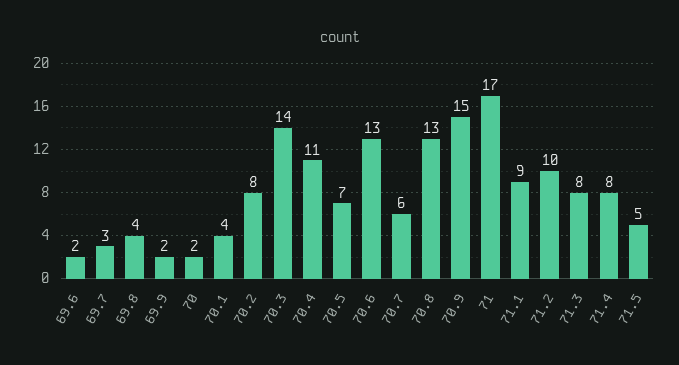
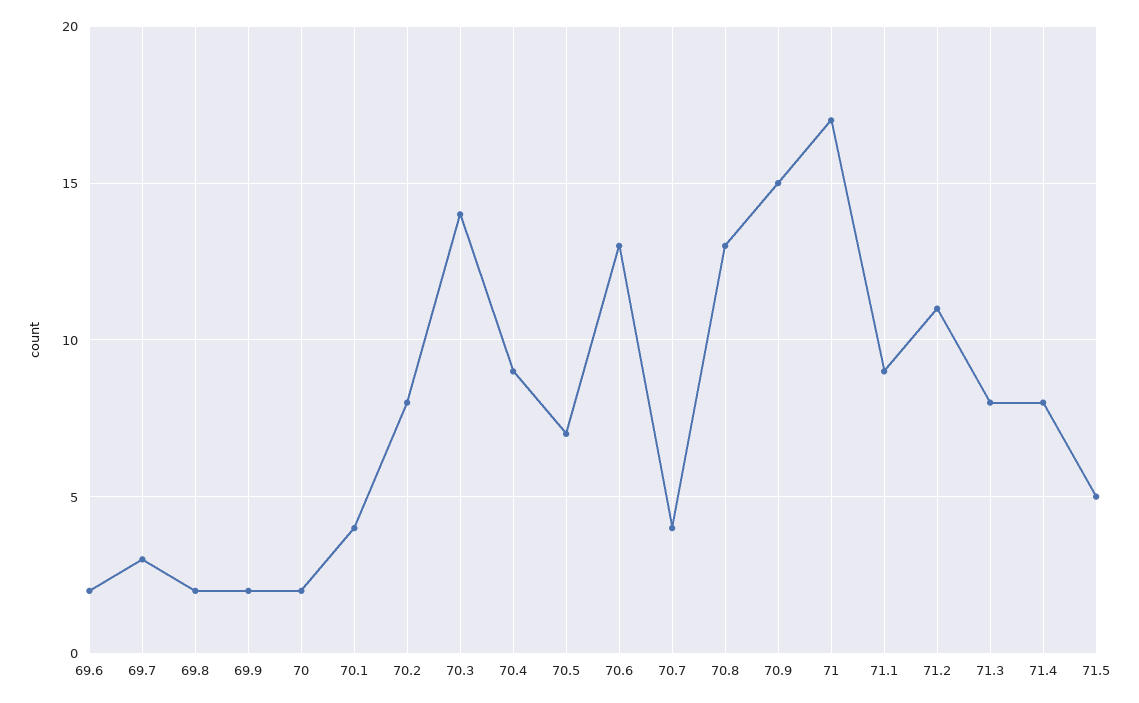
  {
    "69.6": 2,
    "69.7": 3,
-   "69.8": 4,
+   "69.8": 2,
    "69.9": 2,
    "70": 2,
    "70.1": 4,
    "70.2": 8,
    "70.3": 14,
-   "70.4": 11,
+   "70.4": 9,
    "70.5": 7,
    "70.6": 13,
-   "70.7": 6,
+   "70.7": 4,
    "70.8": 13,
    "70.9": 15,
    "71": 17,
    "71.1": 9,
-   "71.2": 10,
+   "71.2": 11,
    "71.3": 8,
    "71.4": 8,
    "71.5": 5
  }

